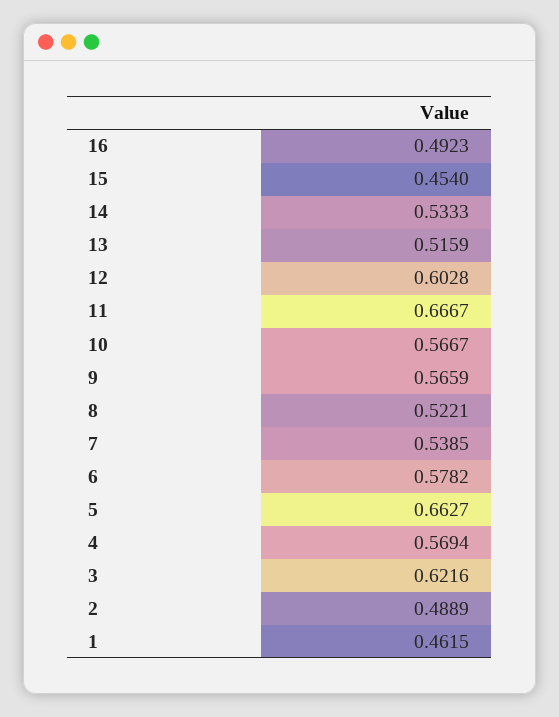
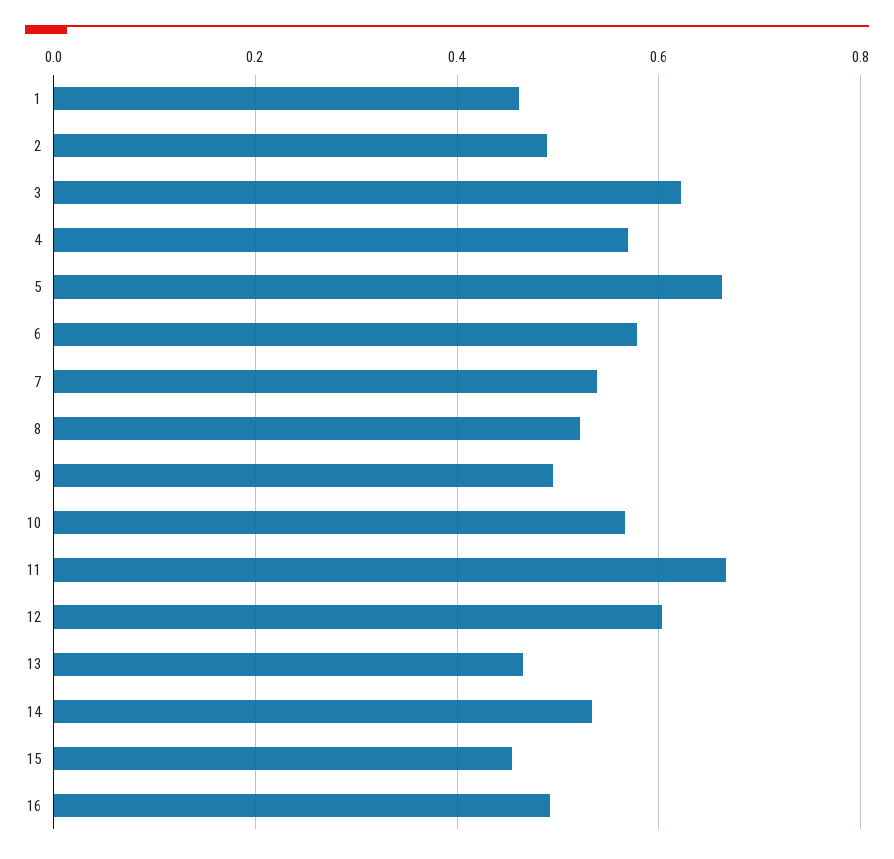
  {
    "16": 0.4923,
    "15": 0.454,
    "14": 0.5333,
-   "13": 0.5159,
+   "13": 0.46,
    "12": 0.6028,
    "11": 0.6667,
    "10": 0.5667,
-   "9": 0.5659,
+   "9": 0.5,
    "8": 0.5221,
    "7": 0.5385,
    "6": 0.5782,
    "5": 0.6627,
    "4": 0.5694,
    "3": 0.6216,
    "2": 0.4889,
    "1": 0.4615
  }

